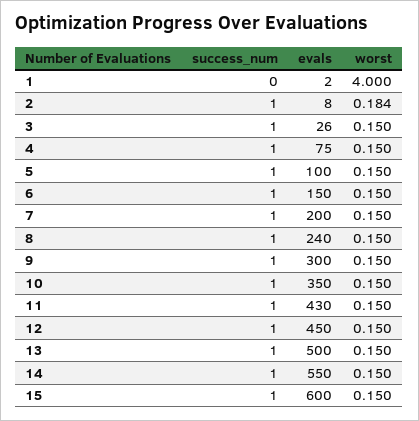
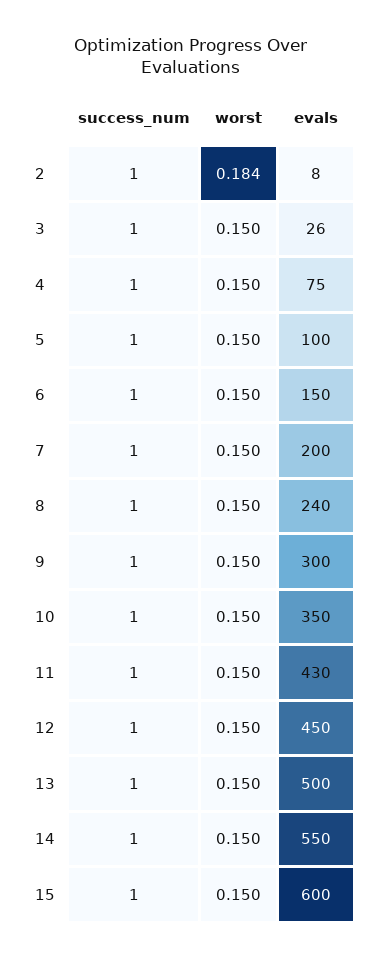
  {
    "success_num": {
-     "1": 0,
      "2": 1,
      "3": 1,
      "4": 1,
      "5": 1,
      "6": 1,
      "7": 1,
      "8": 1,
      "9": 1,
      "10": 1,
      "11": 1,
      "12": 1,
      "13": 1,
      "14": 1,
      "15": 1
    },
    "evals": {
-     "1": 2,
      "2": 8,
      "3": 26,
      "4": 75,
      "5": 100,
      "6": 150,
      "7": 200,
      "8": 240,
      "9": 300,
      "10": 350,
      "11": 430,
      "12": 450,
      "13": 500,
      "14": 550,
      "15": 600
    },
    "worst": {
-     "1": 4,
      "2": 0.184,
      "3": 0.15,
      "4": 0.15,
      "5": 0.15,
      "6": 0.15,
      "7": 0.15,
      "8": 0.15,
      "9": 0.15,
      "10": 0.15,
      "11": 0.15,
      "12": 0.15,
      "13": 0.15,
      "14": 0.15,
      "15": 0.15
    }
  }

